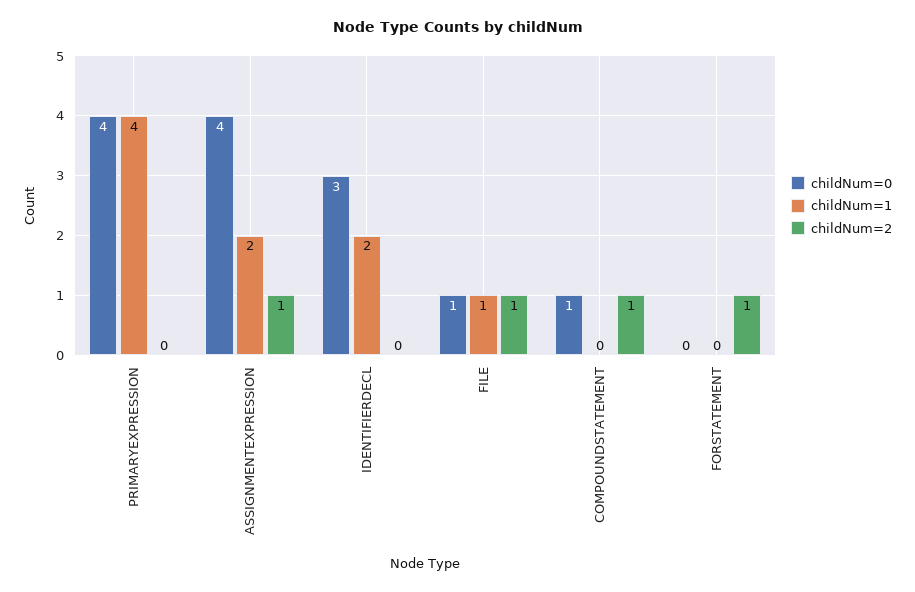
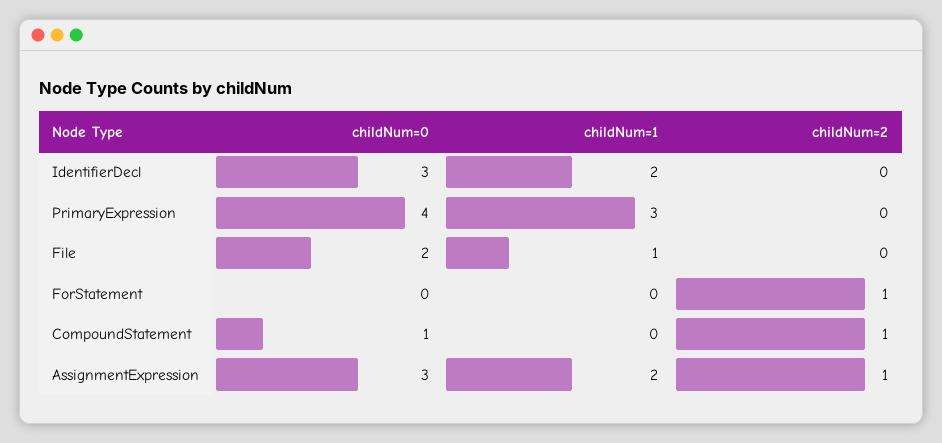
  {
    "childNum=0": {
      "PRIMARYEXPRESSION": 4,
-     "ASSIGNMENTEXPRESSION": 4,
+     "ASSIGNMENTEXPRESSION": 3,
      "IDENTIFIERDECL": 3,
-     "FILE": 1,
+     "FILE": 2,
      "COMPOUNDSTATEMENT": 1,
      "FORSTATEMENT": 0
    },
    "childNum=1": {
-     "PRIMARYEXPRESSION": 4,
+     "PRIMARYEXPRESSION": 3,
      "ASSIGNMENTEXPRESSION": 2,
      "IDENTIFIERDECL": 2,
      "FILE": 1,
      "COMPOUNDSTATEMENT": 0,
      "FORSTATEMENT": 0
    },
    "childNum=2": {
      "PRIMARYEXPRESSION": 0,
      "ASSIGNMENTEXPRESSION": 1,
      "IDENTIFIERDECL": 0,
-     "FILE": 1,
+     "FILE": 0,
      "COMPOUNDSTATEMENT": 1,
      "FORSTATEMENT": 1
    }
  }

